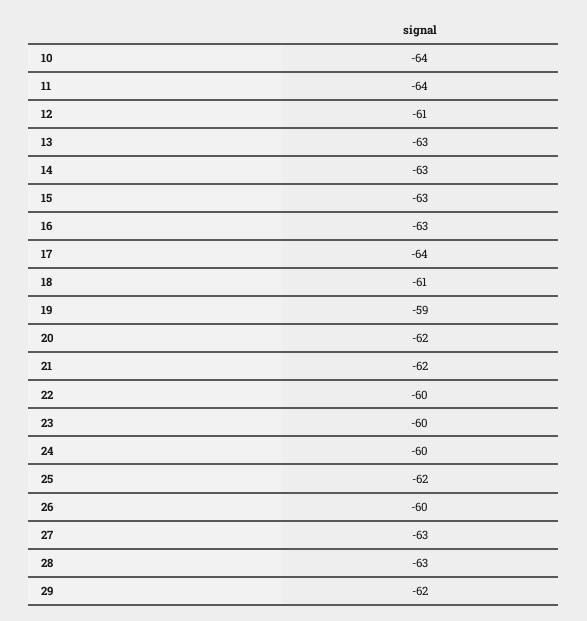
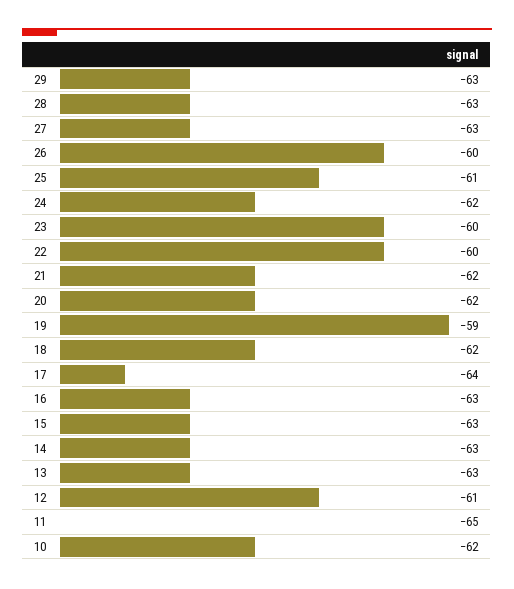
  {
-   "10": -64,
+   "10": -62,
-   "11": -64,
+   "11": -65,
    "12": -61,
    "13": -63,
    "14": -63,
    "15": -63,
    "16": -63,
    "17": -64,
-   "18": -61,
+   "18": -62,
    "19": -59,
    "20": -62,
    "21": -62,
    "22": -60,
    "23": -60,
-   "24": -60,
+   "24": -62,
-   "25": -62,
+   "25": -61,
    "26": -60,
    "27": -63,
    "28": -63,
-   "29": -62
+   "29": -63
  }

